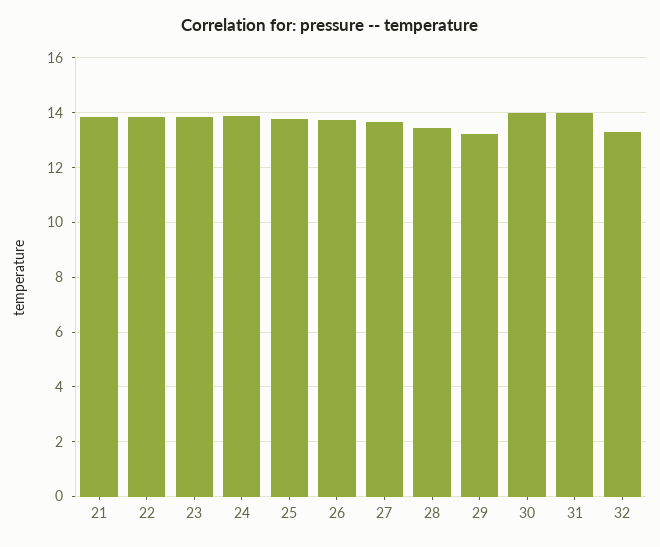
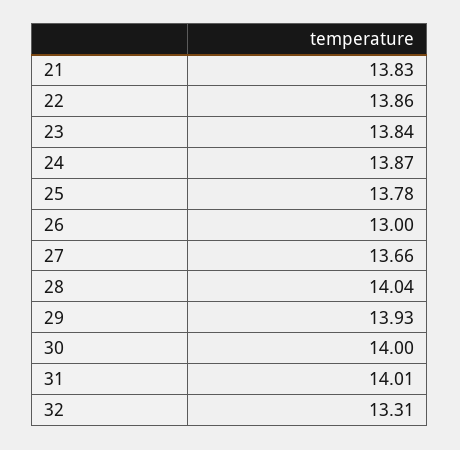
  {
    "21": 13.83,
    "22": 13.86,
    "23": 13.84,
    "24": 13.87,
    "25": 13.78,
-   "26": 13.75,
+   "26": 13,
    "27": 13.66,
-   "28": 13.5,
+   "28": 14.04,
-   "29": 13.25,
+   "29": 13.93,
    "30": 14,
    "31": 14.01,
    "32": 13.31
  }

